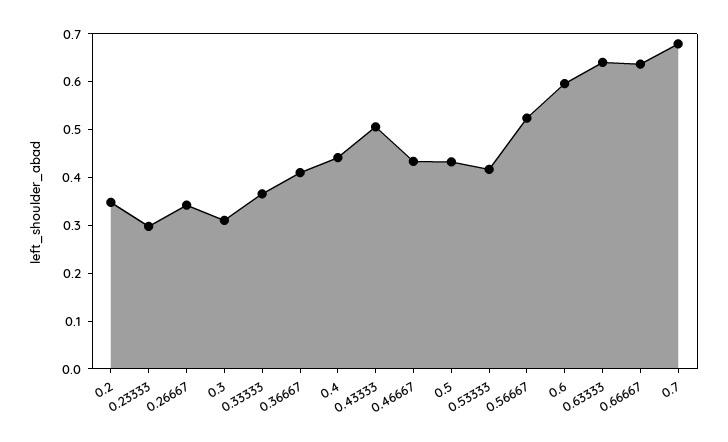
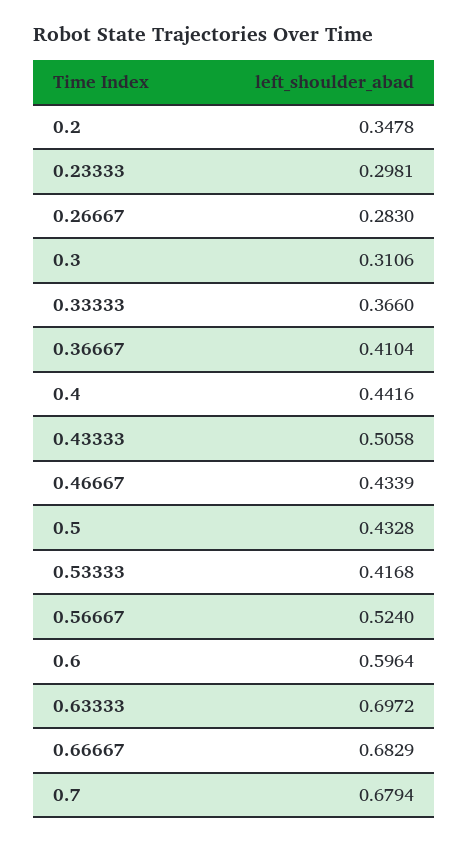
  {
    "0.2": 0.3478,
    "0.23333": 0.2981,
-   "0.26667": 0.34,
+   "0.26667": 0.283,
    "0.3": 0.3106,
    "0.33333": 0.366,
    "0.36667": 0.4104,
    "0.4": 0.4416,
    "0.43333": 0.5058,
    "0.46667": 0.4339,
    "0.5": 0.4328,
    "0.53333": 0.4168,
    "0.56667": 0.524,
    "0.6": 0.5964,
-   "0.63333": 0.64,
+   "0.63333": 0.6972,
-   "0.66667": 0.64,
+   "0.66667": 0.6829,
    "0.7": 0.6794
  }

